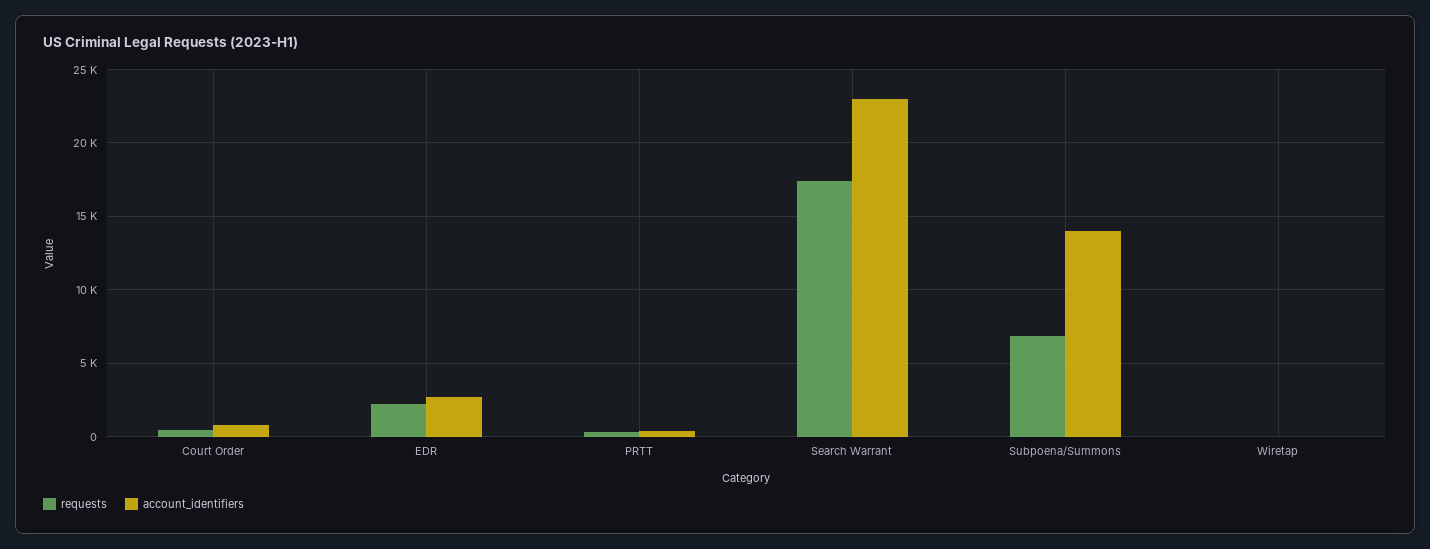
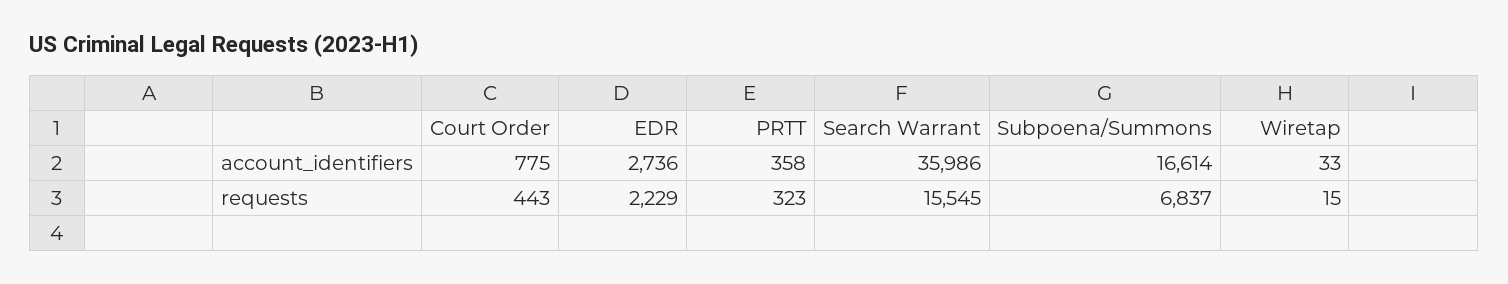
  {
    "requests": {
      "Court Order": 443,
      "EDR": 2229,
      "PRTT": 323,
-     "Search Warrant": 17500,
+     "Search Warrant": 15545,
      "Subpoena/Summons": 6837,
      "Wiretap": 15
    },
    "account_identifiers": {
      "Court Order": 775,
      "EDR": 2736,
      "PRTT": 358,
-     "Search Warrant": 23000,
+     "Search Warrant": 35986,
-     "Subpoena/Summons": 14000,
+     "Subpoena/Summons": 16614,
      "Wiretap": 33
    }
  }

